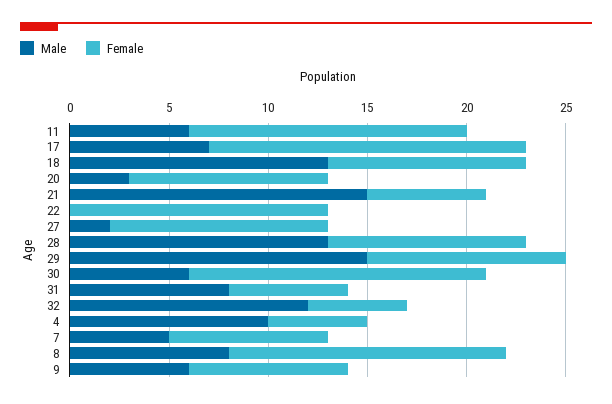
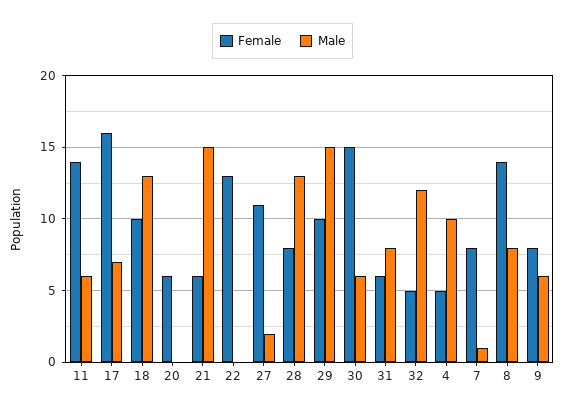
  {
    "Male": {
      "11": 6,
      "17": 7,
      "18": 13,
-     "20": 3,
+     "20": 0,
      "21": 15,
      "22": 0,
      "27": 2,
      "28": 13,
      "29": 15,
      "30": 6,
      "31": 8,
      "32": 12,
      "4": 10,
-     "7": 5,
+     "7": 1,
      "8": 8,
      "9": 6
    },
    "Female": {
      "11": 14,
      "17": 16,
      "18": 10,
-     "20": 10,
+     "20": 6,
      "21": 6,
      "22": 13,
      "27": 11,
-     "28": 10,
+     "28": 8,
      "29": 10,
      "30": 15,
      "31": 6,
      "32": 5,
      "4": 5,
      "7": 8,
      "8": 14,
      "9": 8
    }
  }

